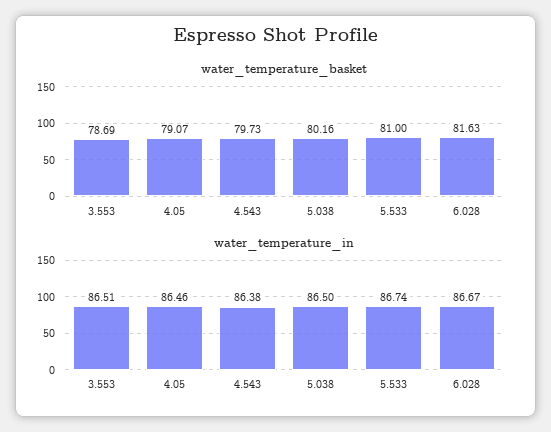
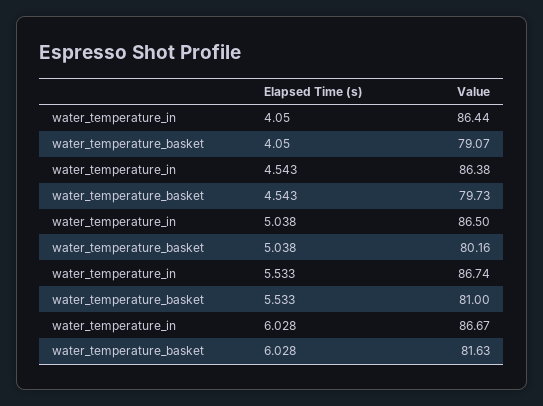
  {
    "water_temperature_basket": {
-     "3.553": 78.69,
      "4.05": 79.07,
      "4.543": 79.73,
      "5.038": 80.16,
      "5.533": 81,
      "6.028": 81.63
    },
    "water_temperature_in": {
-     "3.553": 86.51,
-     "4.05": 86.46,
+     "4.05": 86.44,
      "4.543": 86.38,
      "5.038": 86.5,
      "5.533": 86.74,
      "6.028": 86.67
    }
  }

